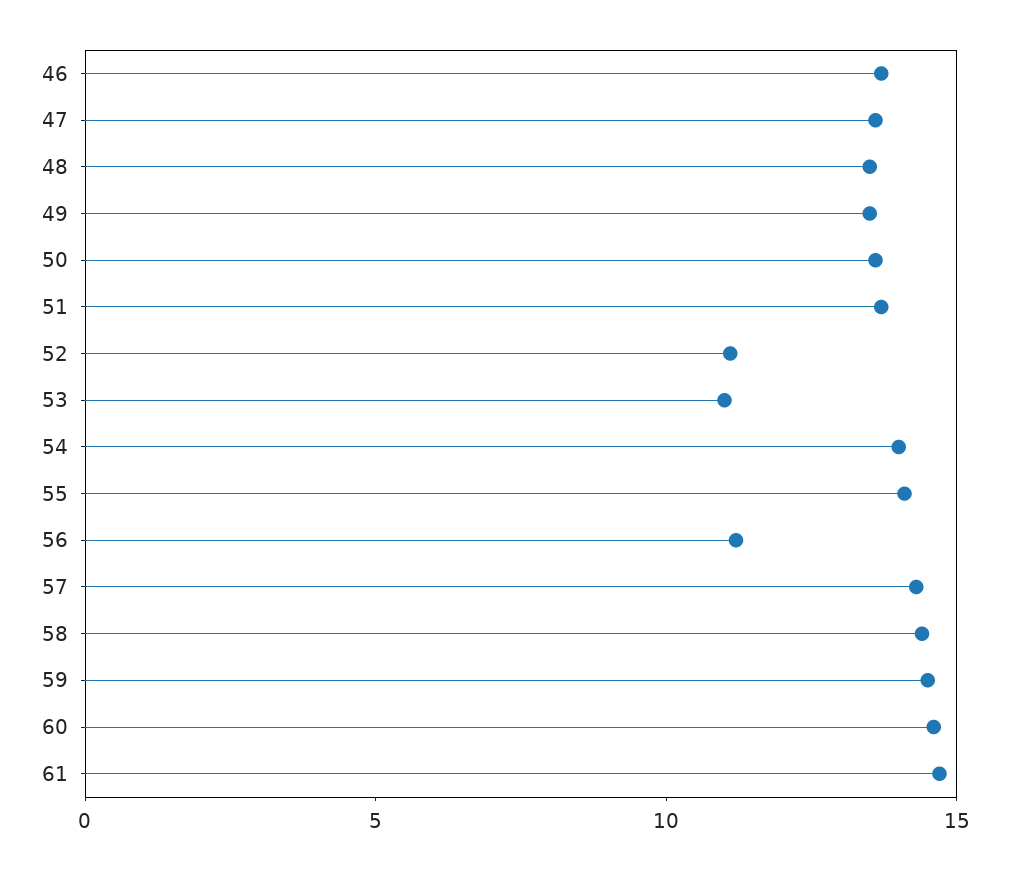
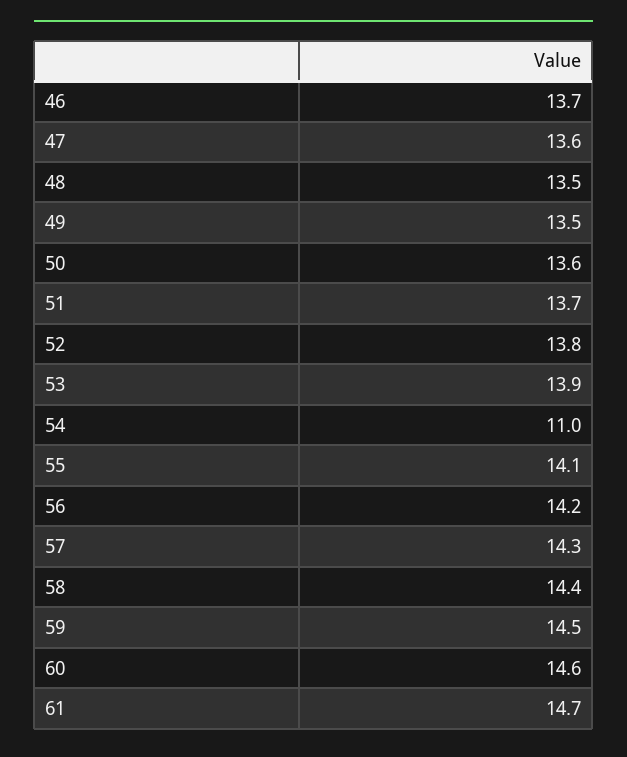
  {
    "46": 13.7,
    "47": 13.6,
    "48": 13.5,
    "49": 13.5,
    "50": 13.6,
    "51": 13.7,
-   "52": 11,
+   "52": 13.8,
-   "53": 11,
+   "53": 13.9,
-   "54": 14,
+   "54": 11,
    "55": 14.1,
-   "56": 11,
+   "56": 14.2,
    "57": 14.3,
    "58": 14.4,
    "59": 14.5,
    "60": 14.6,
    "61": 14.7
  }

